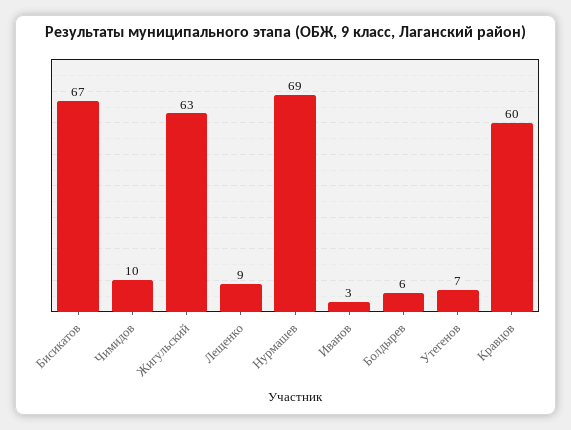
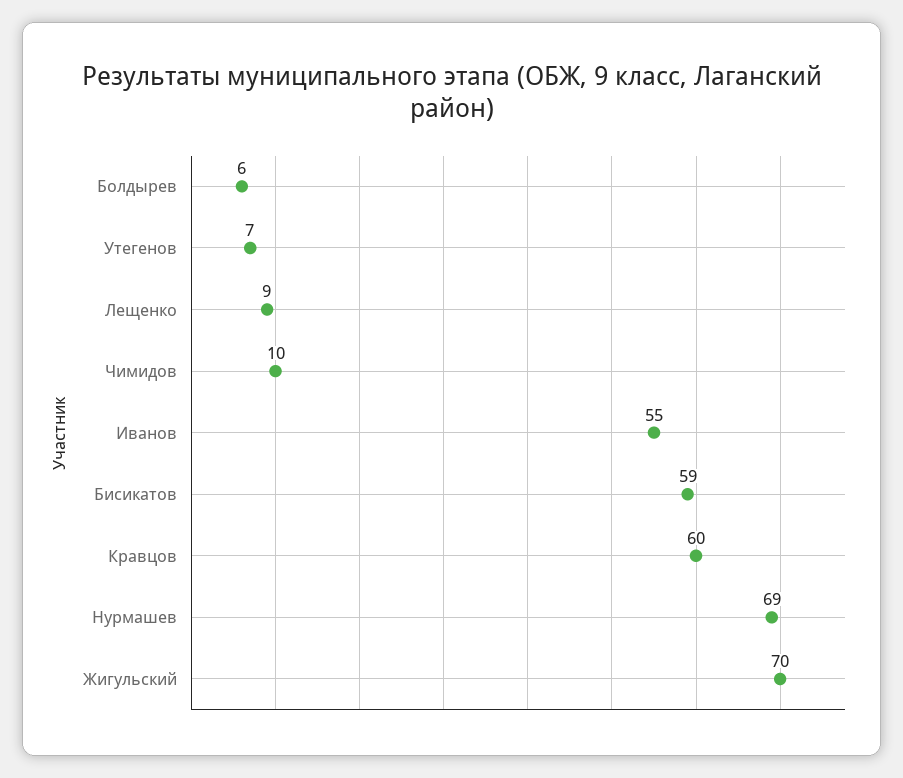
  {
-   "Бисикатов": 67,
+   "Бисикатов": 59,
    "Чимидов": 10,
-   "Жигульский": 63,
+   "Жигульский": 70,
    "Лещенко": 9,
    "Нурмашев": 69,
-   "Иванов": 3,
+   "Иванов": 55,
    "Болдырев": 6,
    "Утегенов": 7,
    "Кравцов": 60
  }

